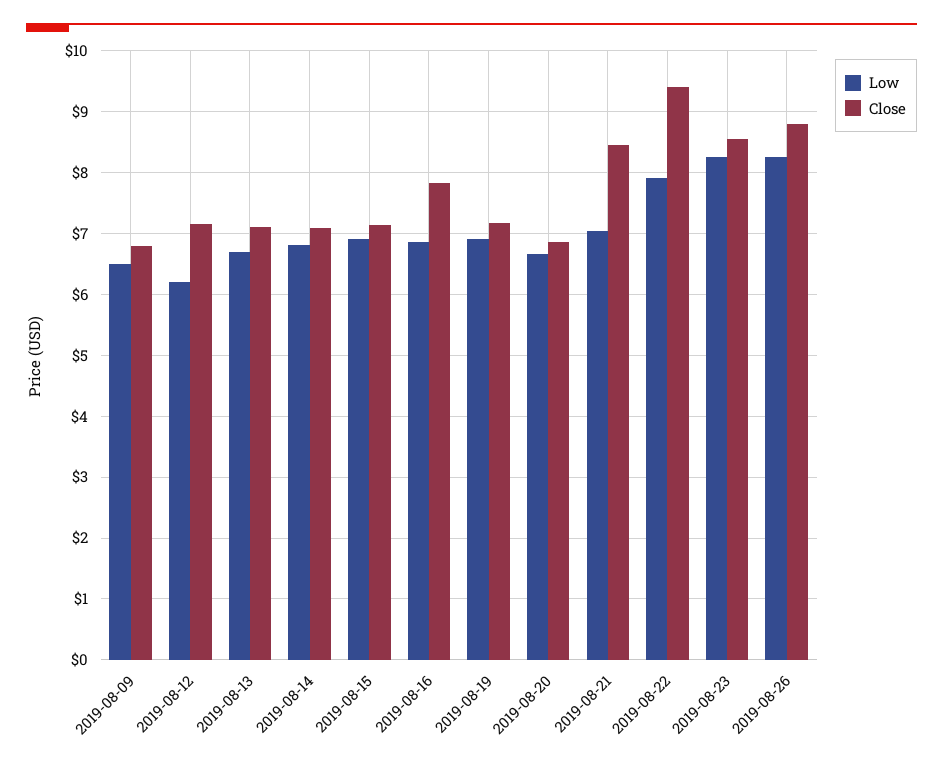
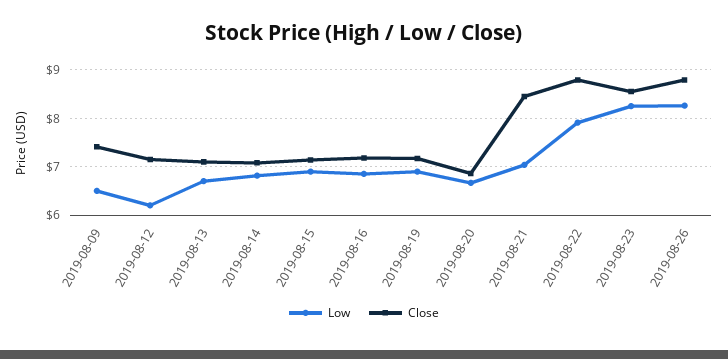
  {
    "Low": {
      "2019-08-09": 6.5,
      "2019-08-12": 6.2,
      "2019-08-13": 6.7,
      "2019-08-14": 6.8,
      "2019-08-15": 6.9,
      "2019-08-16": 6.9,
      "2019-08-19": 6.9,
      "2019-08-20": 6.7,
      "2019-08-21": 7,
      "2019-08-22": 7.9,
      "2019-08-23": 8.3,
      "2019-08-26": 8.3
    },
    "Close": {
-     "2019-08-09": 6.8,
+     "2019-08-09": 7.4,
      "2019-08-12": 7.2,
      "2019-08-13": 7.1,
      "2019-08-14": 7.1,
      "2019-08-15": 7.1,
-     "2019-08-16": 7.8,
+     "2019-08-16": 7.2,
      "2019-08-19": 7.2,
      "2019-08-20": 6.9,
      "2019-08-21": 8.5,
-     "2019-08-22": 9.4,
+     "2019-08-22": 8.8,
      "2019-08-23": 8.6,
      "2019-08-26": 8.8
    }
  }

